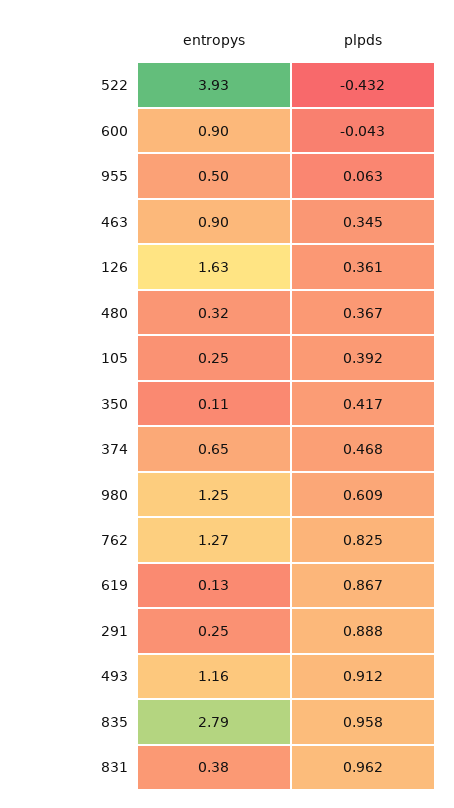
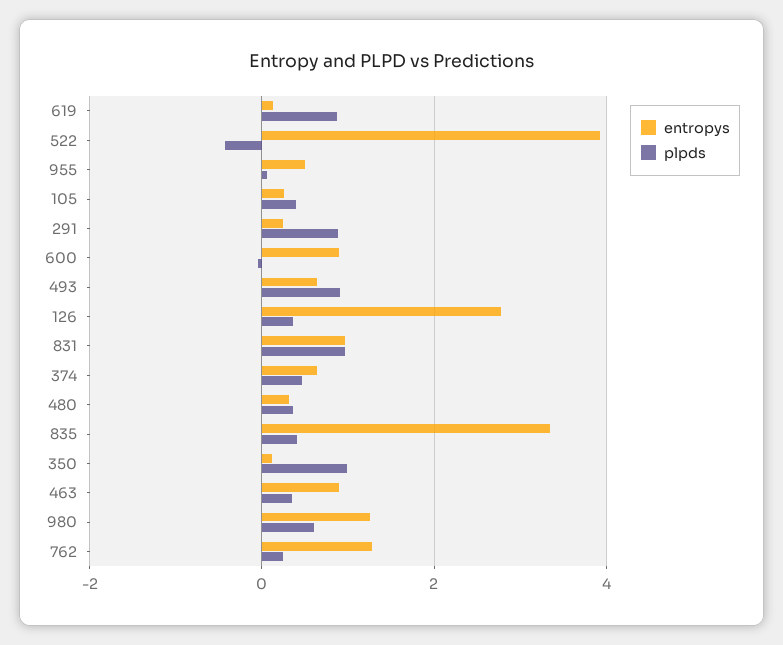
  {
    "entropys": {
      "522": 3.93,
      "600": 0.9,
      "955": 0.5,
      "463": 0.9,
-     "126": 1.63,
+     "126": 2.8,
      "480": 0.32,
      "105": 0.25,
      "350": 0.11,
      "374": 0.65,
      "980": 1.25,
      "762": 1.27,
      "619": 0.13,
      "291": 0.25,
-     "493": 1.16,
+     "493": 0.6,
-     "835": 2.79,
+     "835": 3.4,
-     "831": 0.38
+     "831": 1
    },
    "plpds": {
      "522": -0.432,
      "600": -0.043,
      "955": 0.063,
      "463": 0.345,
      "126": 0.361,
      "480": 0.367,
      "105": 0.392,
-     "350": 0.417,
+     "350": 1,
      "374": 0.468,
      "980": 0.609,
-     "762": 0.825,
+     "762": 0.2,
      "619": 0.867,
      "291": 0.888,
      "493": 0.912,
-     "835": 0.958,
+     "835": 0.4,
      "831": 0.962
    }
  }

